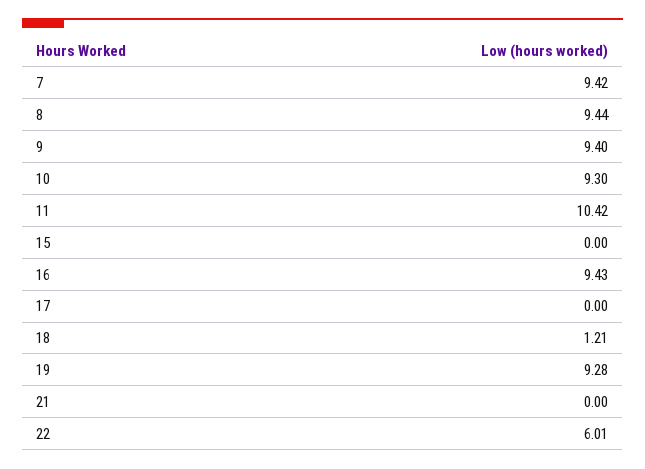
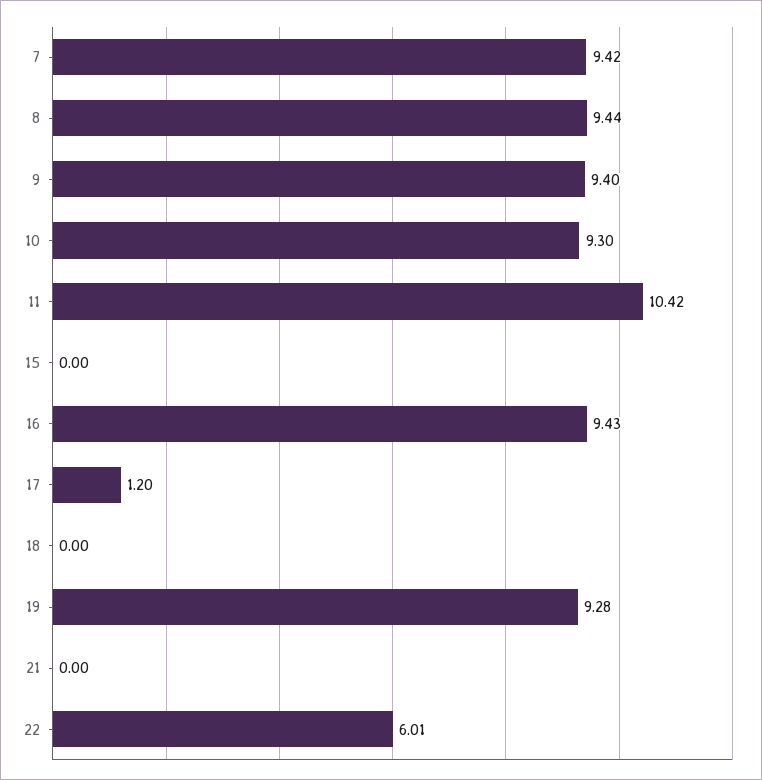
  {
    "7": 9.42,
    "8": 9.44,
    "9": 9.4,
    "10": 9.3,
    "11": 10.42,
    "15": 0,
    "16": 9.43,
-   "17": 0,
+   "17": 1.2,
-   "18": 1.21,
+   "18": 0,
    "19": 9.28,
    "21": 0,
    "22": 6.01
  }

